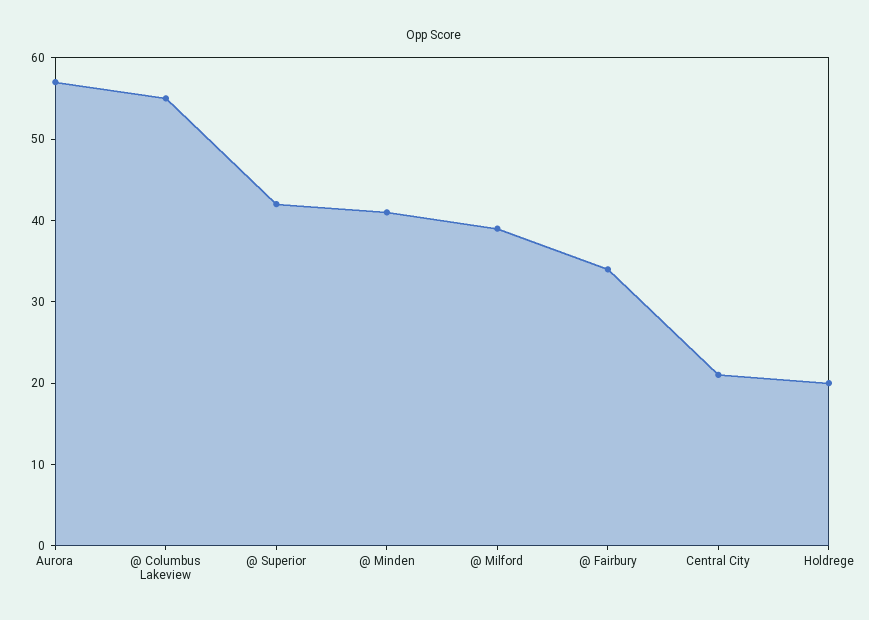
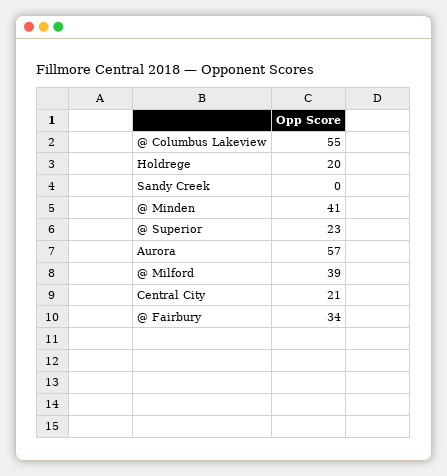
  {
    "Aurora": 57,
    "@ Columbus Lakeview": 55,
-   "@ Superior": 42,
+   "@ Superior": 23,
    "@ Minden": 41,
    "@ Milford": 39,
    "@ Fairbury": 34,
    "Central City": 21,
-   "Holdrege": 20
+   "Holdrege": 20,
+   "Sandy Creek": 0
  }

